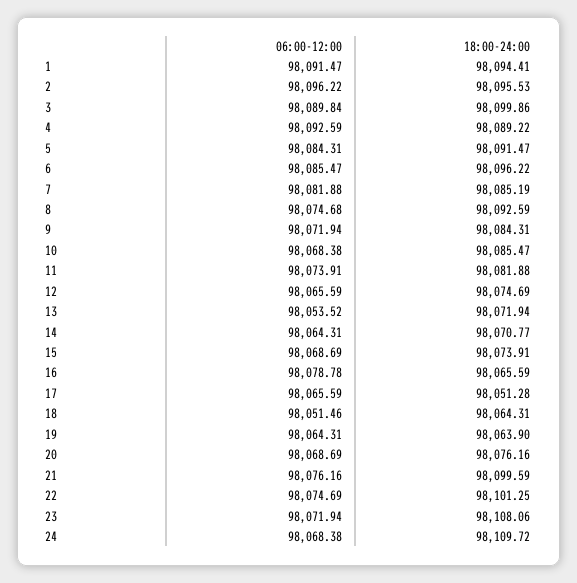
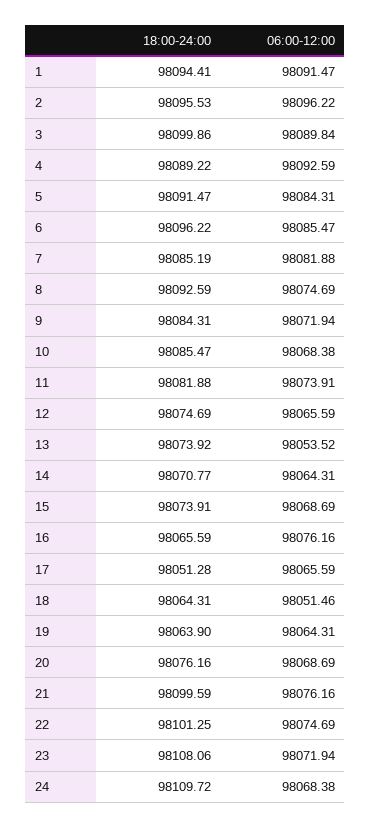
  {
    "06:00-12:00": {
      "1": 98091.47,
      "2": 98096.22,
      "3": 98089.84,
      "4": 98092.59,
      "5": 98084.31,
      "6": 98085.47,
      "7": 98081.88,
-     "8": 98074.68,
+     "8": 98074.69,
      "9": 98071.94,
      "10": 98068.38,
      "11": 98073.91,
      "12": 98065.59,
      "13": 98053.52,
      "14": 98064.31,
      "15": 98068.69,
-     "16": 98078.78,
+     "16": 98076.16,
      "17": 98065.59,
      "18": 98051.46,
      "19": 98064.31,
      "20": 98068.69,
      "21": 98076.16,
      "22": 98074.69,
      "23": 98071.94,
      "24": 98068.38
    },
    "18:00-24:00": {
      "1": 98094.41,
      "2": 98095.53,
      "3": 98099.86,
      "4": 98089.22,
      "5": 98091.47,
      "6": 98096.22,
      "7": 98085.19,
      "8": 98092.59,
      "9": 98084.31,
      "10": 98085.47,
      "11": 98081.88,
      "12": 98074.69,
-     "13": 98071.94,
+     "13": 98073.92,
      "14": 98070.77,
      "15": 98073.91,
      "16": 98065.59,
      "17": 98051.28,
      "18": 98064.31,
      "19": 98063.9,
      "20": 98076.16,
      "21": 98099.59,
      "22": 98101.25,
      "23": 98108.06,
      "24": 98109.72
    }
  }

